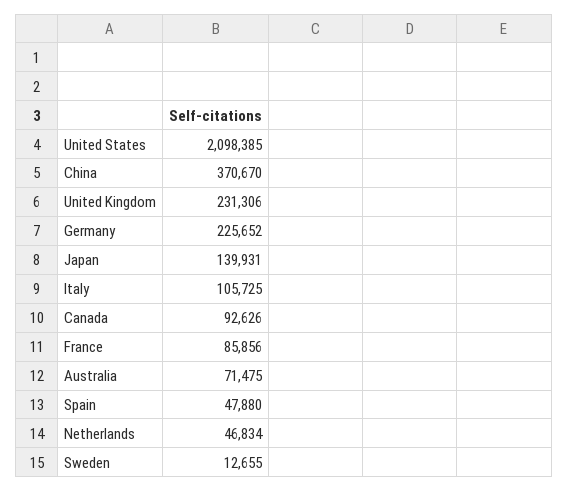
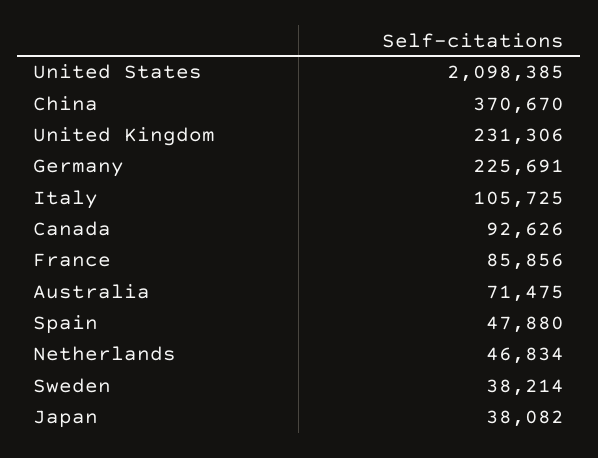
  {
    "United States": 2098385,
    "China": 370670,
    "United Kingdom": 231306,
-   "Germany": 225652,
+   "Germany": 225691,
-   "Japan": 139931,
+   "Japan": 38082,
    "Italy": 105725,
    "Canada": 92626,
    "France": 85856,
    "Australia": 71475,
    "Spain": 47880,
    "Netherlands": 46834,
-   "Sweden": 12655
+   "Sweden": 38214
  }

